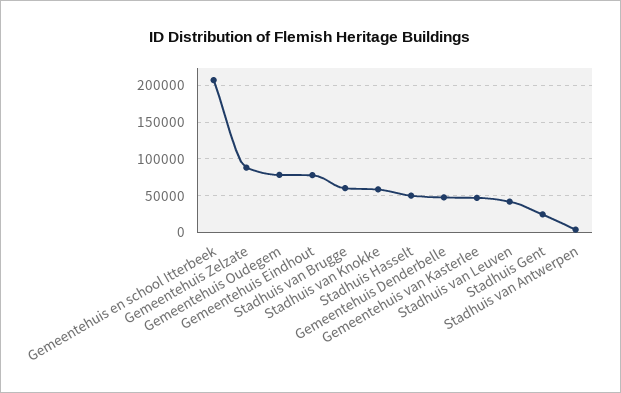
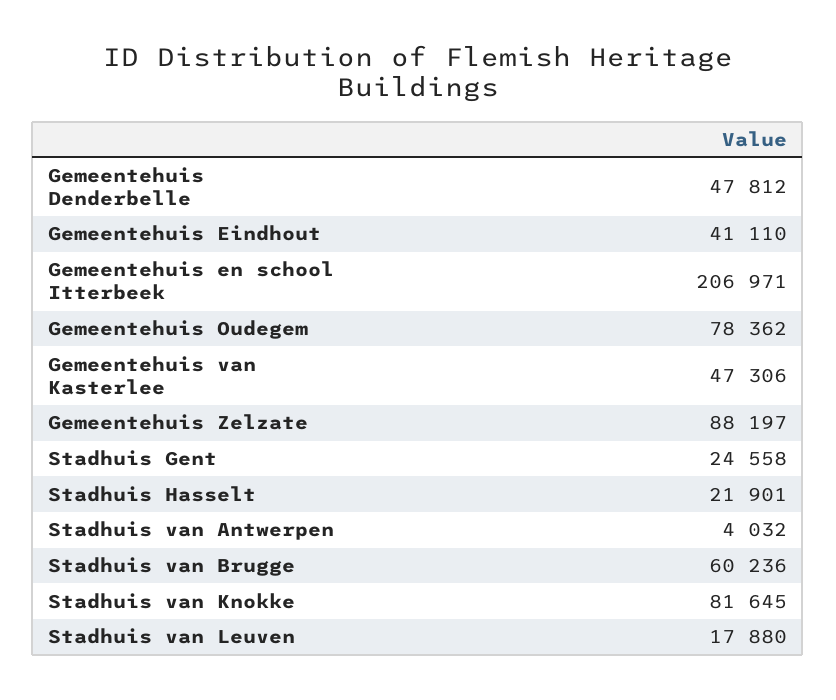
  {
    "Gemeentehuis en school Itterbeek": 206971,
    "Gemeentehuis Zelzate": 88197,
    "Gemeentehuis Oudegem": 78362,
-   "Gemeentehuis Eindhout": 80000,
+   "Gemeentehuis Eindhout": 41110,
    "Stadhuis van Brugge": 60236,
-   "Stadhuis van Knokke": 60000,
+   "Stadhuis van Knokke": 81645,
-   "Stadhuis Hasselt": 50000,
+   "Stadhuis Hasselt": 21901,
    "Gemeentehuis Denderbelle": 47812,
    "Gemeentehuis van Kasterlee": 47306,
-   "Stadhuis van Leuven": 40000,
+   "Stadhuis van Leuven": 17880,
    "Stadhuis Gent": 24558,
    "Stadhuis van Antwerpen": 4032
  }

